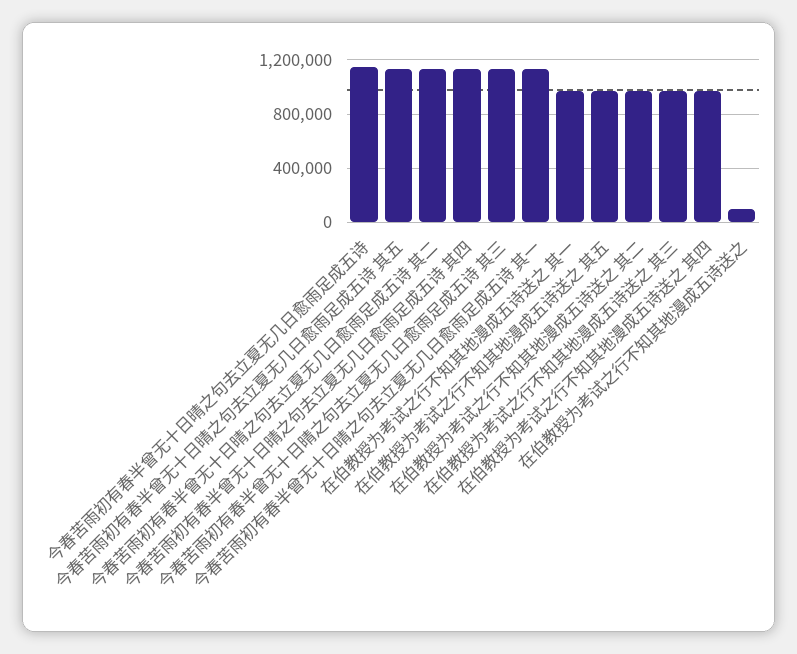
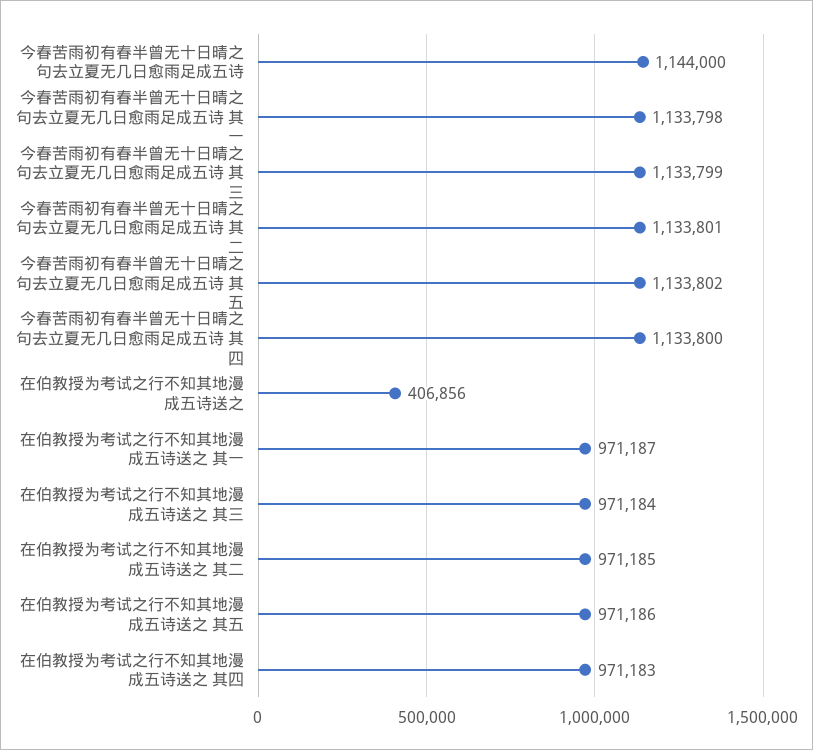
  {
    "今春苦雨初有春半曾无十日晴之句去立夏无几日愈雨足成五诗": 1144000,
    "今春苦雨初有春半曾无十日晴之句去立夏无几日愈雨足成五诗 其五": 1133802,
    "今春苦雨初有春半曾无十日晴之句去立夏无几日愈雨足成五诗 其二": 1133801,
    "今春苦雨初有春半曾无十日晴之句去立夏无几日愈雨足成五诗 其四": 1133800,
    "今春苦雨初有春半曾无十日晴之句去立夏无几日愈雨足成五诗 其三": 1133799,
    "今春苦雨初有春半曾无十日晴之句去立夏无几日愈雨足成五诗 其一": 1133798,
    "在伯教授为考试之行不知其地漫成五诗送之 其一": 971187,
    "在伯教授为考试之行不知其地漫成五诗送之 其五": 971186,
    "在伯教授为考试之行不知其地漫成五诗送之 其二": 971185,
    "在伯教授为考试之行不知其地漫成五诗送之 其三": 971184,
    "在伯教授为考试之行不知其地漫成五诗送之 其四": 971183,
-   "在伯教授为考试之行不知其地漫成五诗送之": 100000
+   "在伯教授为考试之行不知其地漫成五诗送之": 406856
  }

